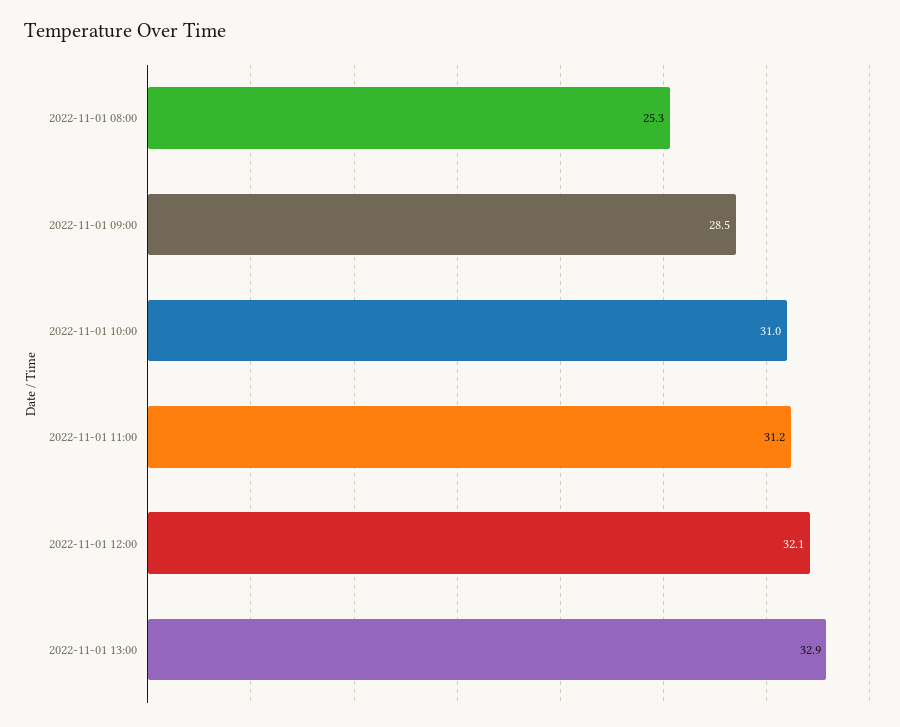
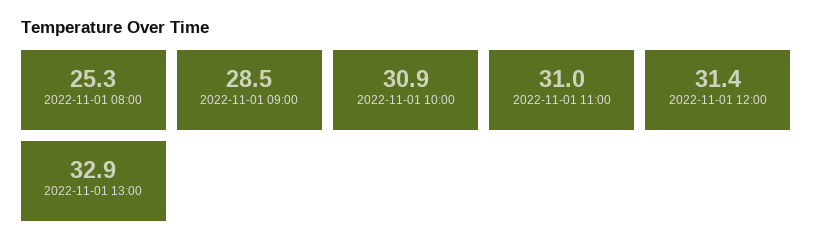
  {
    "2022-11-01 08:00": 25.3,
    "2022-11-01 09:00": 28.5,
-   "2022-11-01 10:00": 31,
+   "2022-11-01 10:00": 30.9,
-   "2022-11-01 11:00": 31.2,
+   "2022-11-01 11:00": 31,
-   "2022-11-01 12:00": 32.1,
+   "2022-11-01 12:00": 31.4,
    "2022-11-01 13:00": 32.9
  }

